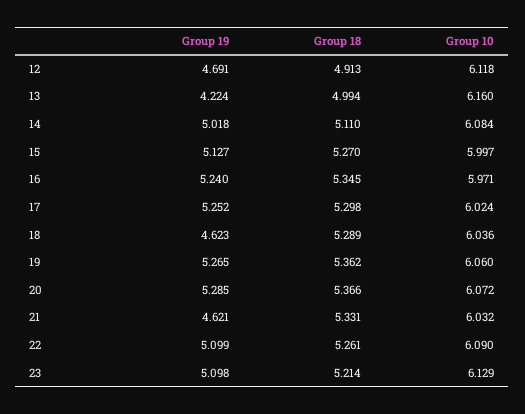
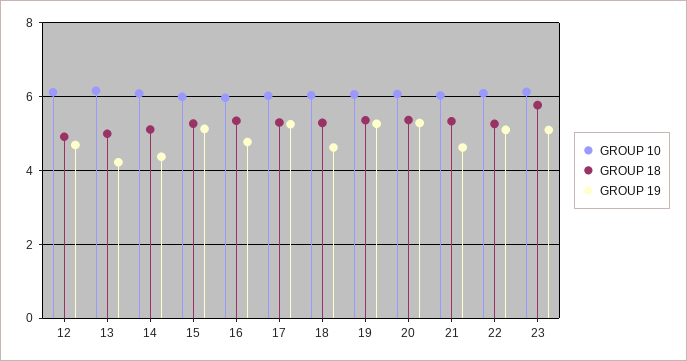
  {
    "Group 19": {
      "12": 4.691,
      "13": 4.224,
-     "14": 5.018,
+     "14": 4.4,
      "15": 5.127,
-     "16": 5.24,
+     "16": 4.8,
      "17": 5.252,
      "18": 4.623,
      "19": 5.265,
      "20": 5.285,
      "21": 4.621,
      "22": 5.099,
      "23": 5.098
    },
    "Group 18": {
      "12": 4.913,
      "13": 4.994,
      "14": 5.11,
      "15": 5.27,
      "16": 5.345,
      "17": 5.298,
      "18": 5.289,
      "19": 5.362,
      "20": 5.366,
      "21": 5.331,
      "22": 5.261,
-     "23": 5.214
+     "23": 5.8
    },
    "Group 10": {
      "12": 6.118,
      "13": 6.16,
      "14": 6.084,
      "15": 5.997,
      "16": 5.971,
      "17": 6.024,
      "18": 6.036,
      "19": 6.06,
      "20": 6.072,
      "21": 6.032,
      "22": 6.09,
      "23": 6.129
    }
  }

